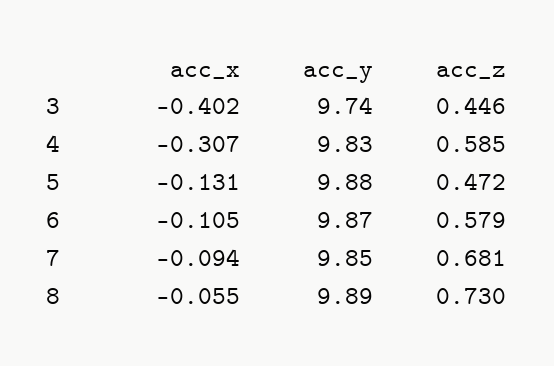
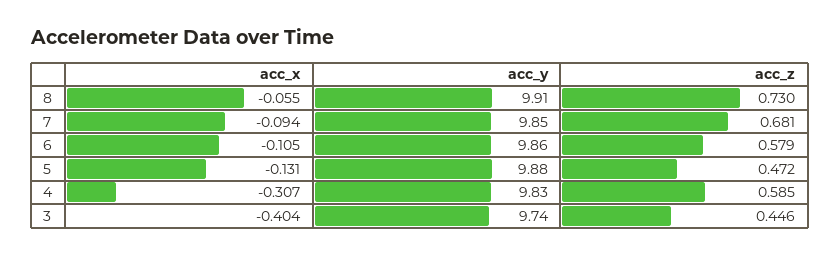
  {
    "acc_x": {
-     "3": -0.402,
+     "3": -0.404,
      "4": -0.307,
      "5": -0.131,
      "6": -0.105,
      "7": -0.094,
      "8": -0.055
    },
    "acc_y": {
      "3": 9.74,
      "4": 9.83,
      "5": 9.88,
-     "6": 9.87,
+     "6": 9.86,
      "7": 9.85,
-     "8": 9.89
+     "8": 9.91
    },
    "acc_z": {
      "3": 0.446,
      "4": 0.585,
      "5": 0.472,
      "6": 0.579,
      "7": 0.681,
      "8": 0.73
    }
  }

